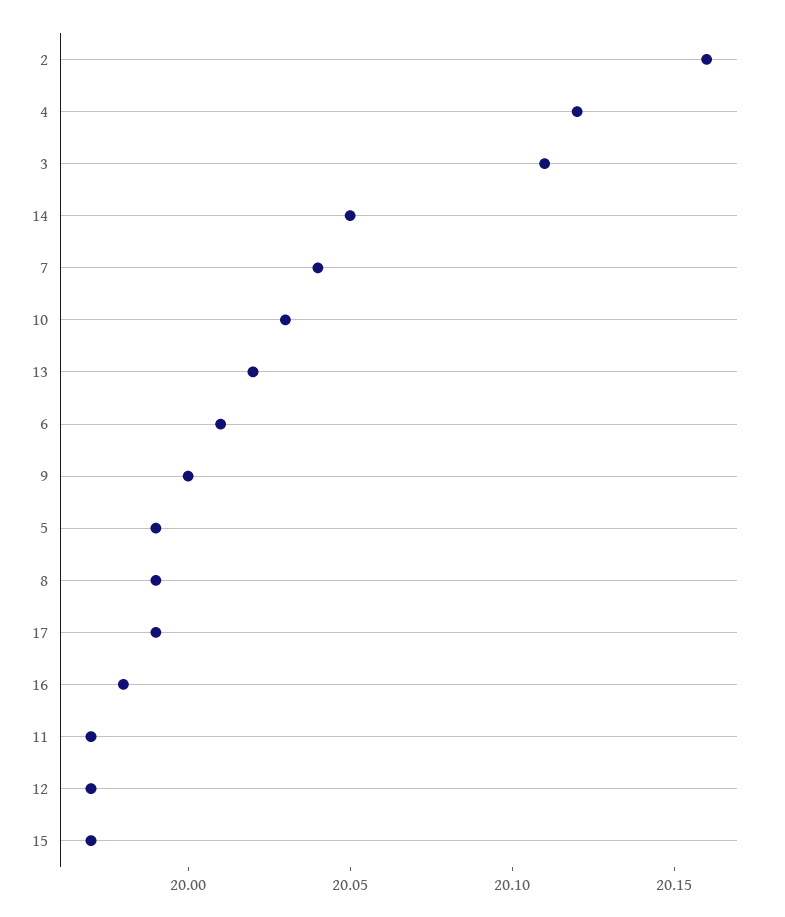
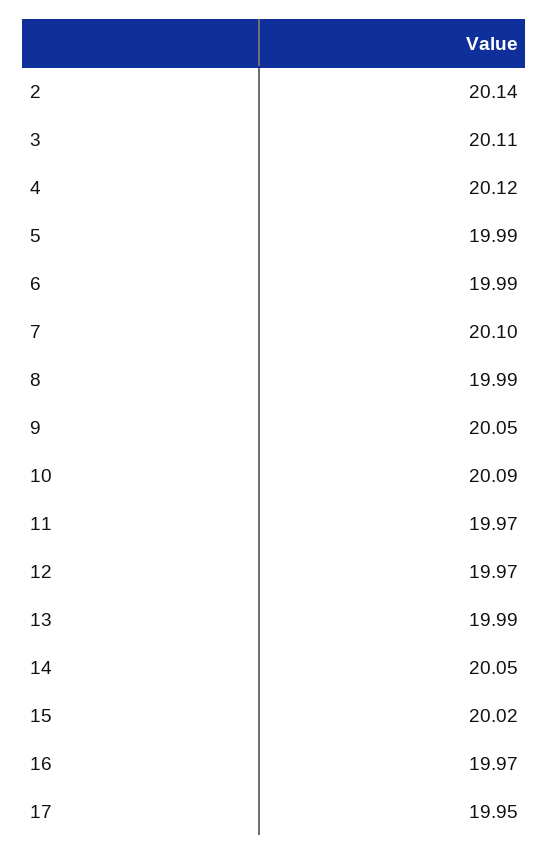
  {
-   "2": 20.16,
+   "2": 20.14,
    "4": 20.12,
    "3": 20.11,
    "14": 20.05,
-   "7": 20.04,
+   "7": 20.1,
-   "10": 20.03,
+   "10": 20.09,
-   "13": 20.02,
+   "13": 19.99,
-   "6": 20.01,
+   "6": 19.99,
-   "9": 20,
+   "9": 20.05,
    "5": 19.99,
    "8": 19.99,
-   "17": 19.99,
+   "17": 19.95,
-   "16": 19.98,
+   "16": 19.97,
    "11": 19.97,
    "12": 19.97,
-   "15": 19.97
+   "15": 20.02
  }

